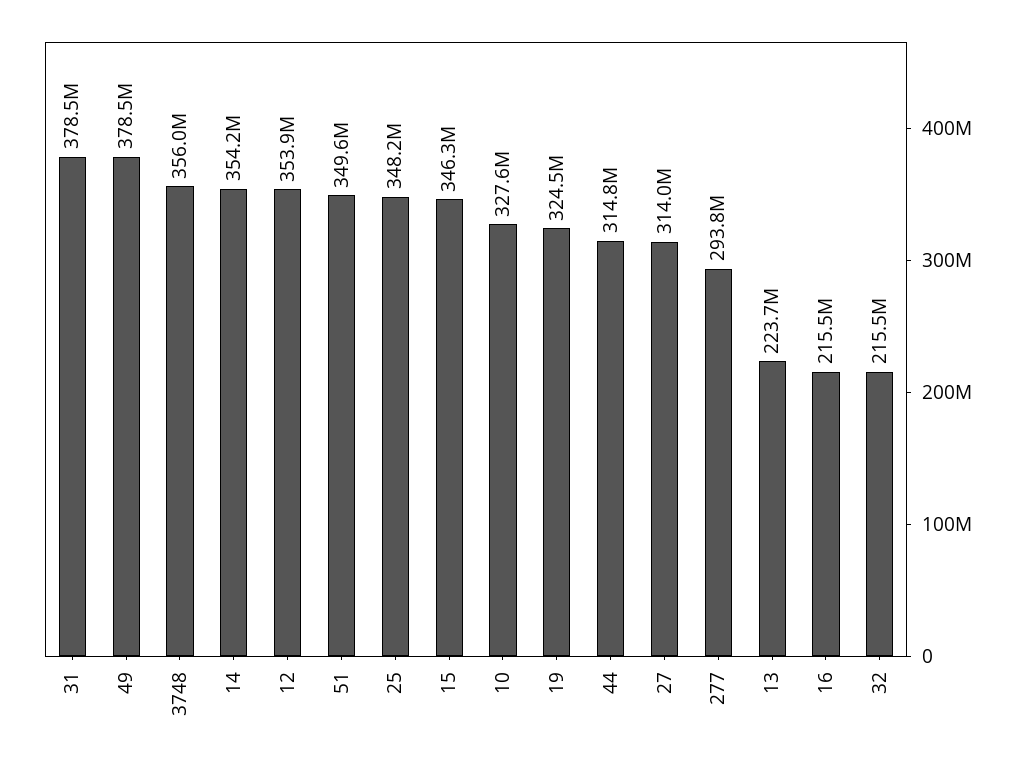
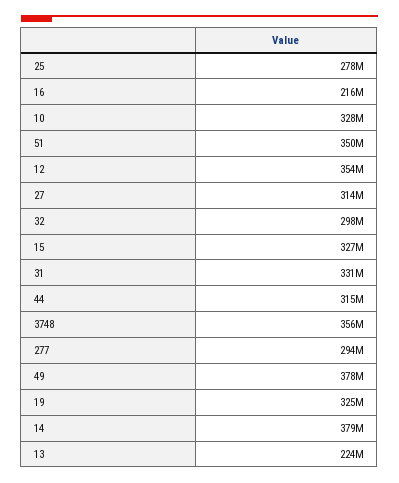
  {
-   "31": 378500000,
+   "31": 331000000,
    "49": 378500000,
    "3748": 356000000,
-   "14": 354200000,
+   "14": 379000000,
    "12": 353900000,
    "51": 349600000,
-   "25": 348200000,
+   "25": 278000000,
-   "15": 346300000,
+   "15": 327000000,
    "10": 327600000,
    "19": 324500000,
    "44": 314800000,
    "27": 314000000,
    "277": 293800000,
    "13": 223700000,
    "16": 215500000,
-   "32": 215500000
+   "32": 298000000
  }

